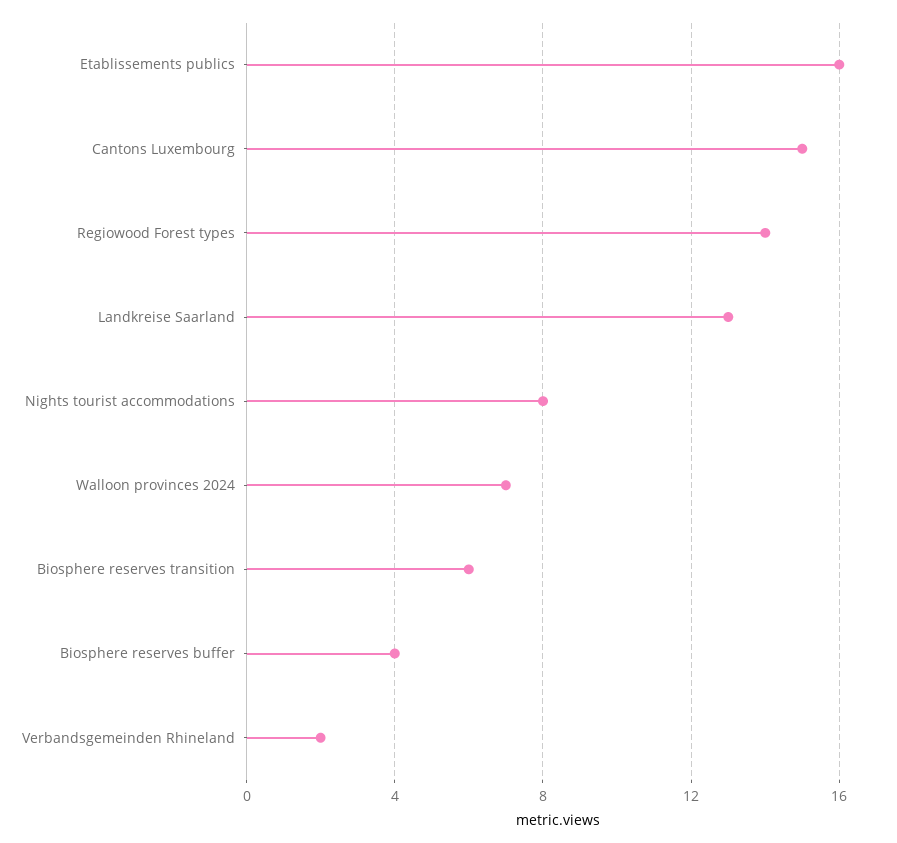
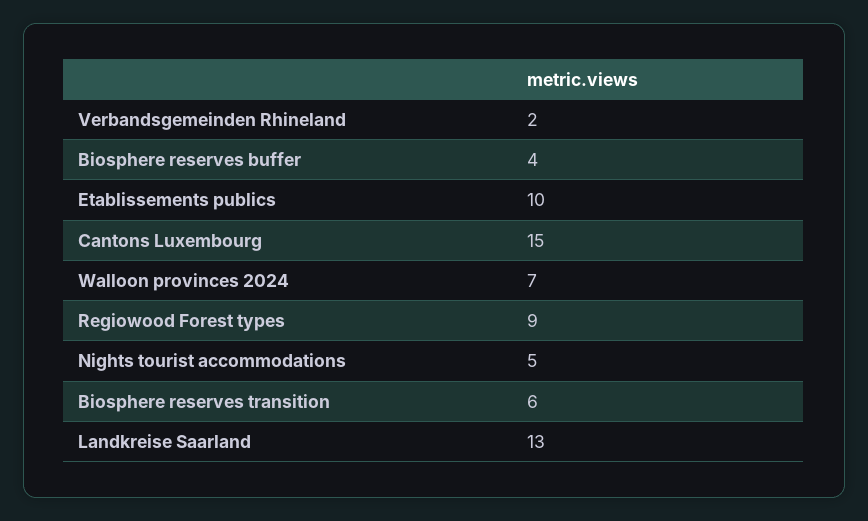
  {
-   "Etablissements publics": 16,
+   "Etablissements publics": 10,
    "Cantons Luxembourg": 15,
-   "Regiowood Forest types": 14,
+   "Regiowood Forest types": 9,
    "Landkreise Saarland": 13,
-   "Nights tourist accommodations": 8,
+   "Nights tourist accommodations": 5,
    "Walloon provinces 2024": 7,
    "Biosphere reserves transition": 6,
    "Biosphere reserves buffer": 4,
    "Verbandsgemeinden Rhineland": 2
  }

